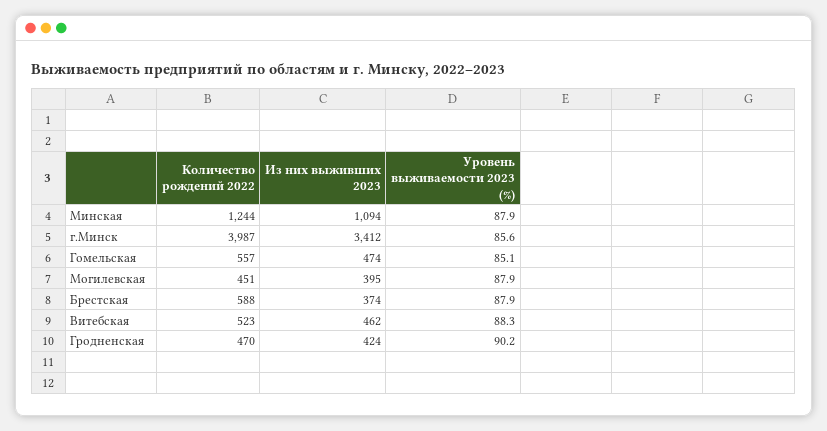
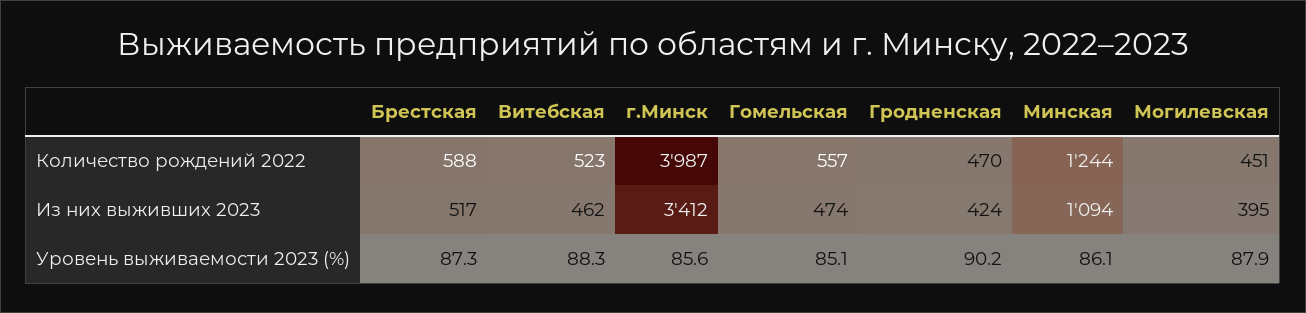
  {
    "Количество рождений 2022": {
      "Минская": 1244,
      "г.Минск": 3987,
      "Гомельская": 557,
      "Могилевская": 451,
      "Брестская": 588,
      "Витебская": 523,
      "Гродненская": 470
    },
    "Из них выживших 2023": {
      "Минская": 1094,
      "г.Минск": 3412,
      "Гомельская": 474,
      "Могилевская": 395,
-     "Брестская": 374,
+     "Брестская": 517,
      "Витебская": 462,
      "Гродненская": 424
    },
    "Уровень выживаемости 2023 (%)": {
-     "Минская": 87.9,
+     "Минская": 86.1,
      "г.Минск": 85.6,
      "Гомельская": 85.1,
      "Могилевская": 87.9,
-     "Брестская": 87.9,
+     "Брестская": 87.3,
      "Витебская": 88.3,
      "Гродненская": 90.2
    }
  }

